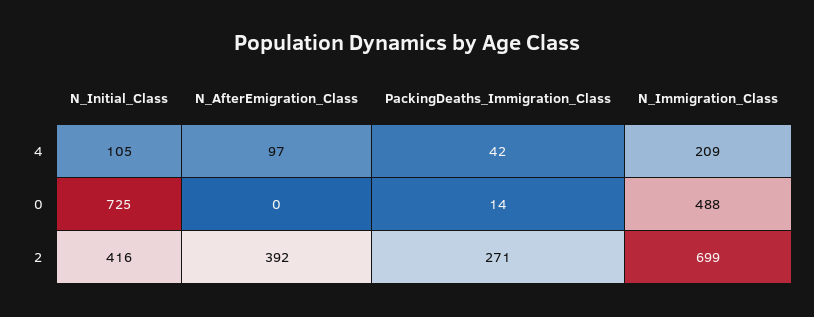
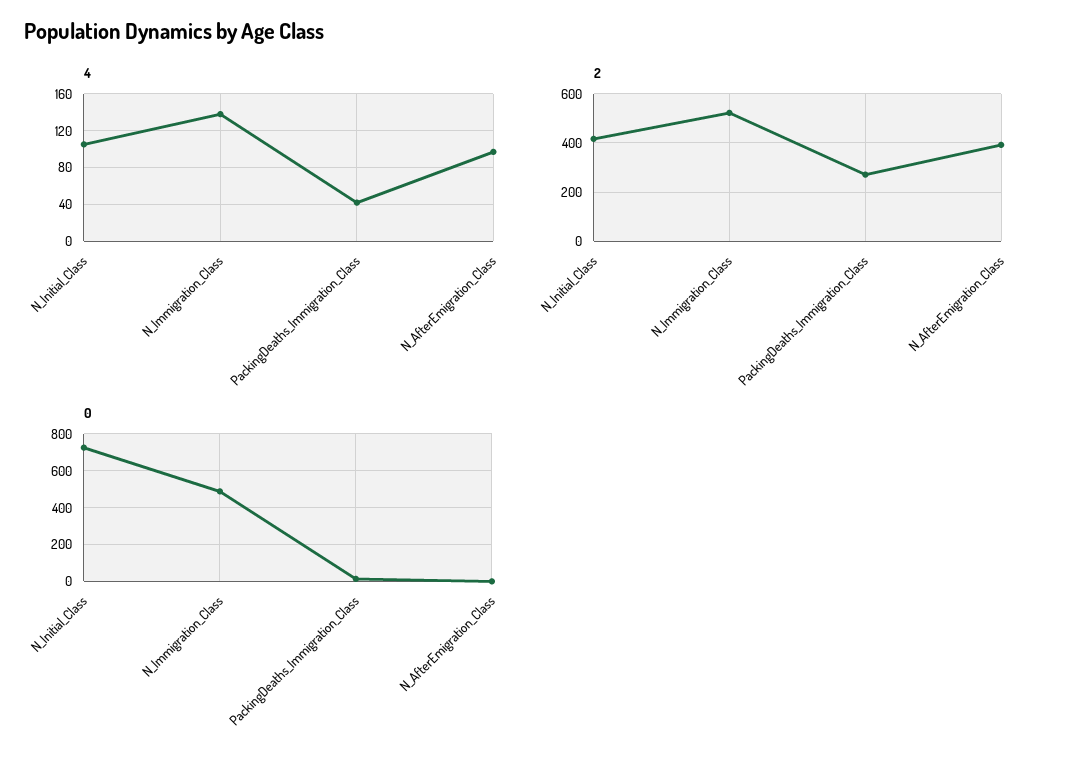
  {
    "4": {
      "N_Initial_Class": 105,
      "N_AfterEmigration_Class": 97,
      "PackingDeaths_Immigration_Class": 42,
-     "N_Immigration_Class": 209
+     "N_Immigration_Class": 140
    },
    "0": {
      "N_Initial_Class": 725,
      "N_AfterEmigration_Class": 0,
      "PackingDeaths_Immigration_Class": 14,
      "N_Immigration_Class": 488
    },
    "2": {
      "N_Initial_Class": 416,
      "N_AfterEmigration_Class": 392,
      "PackingDeaths_Immigration_Class": 271,
-     "N_Immigration_Class": 699
+     "N_Immigration_Class": 525
    }
  }

